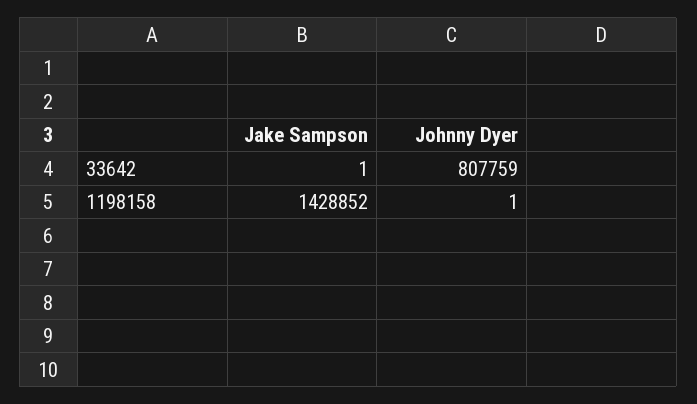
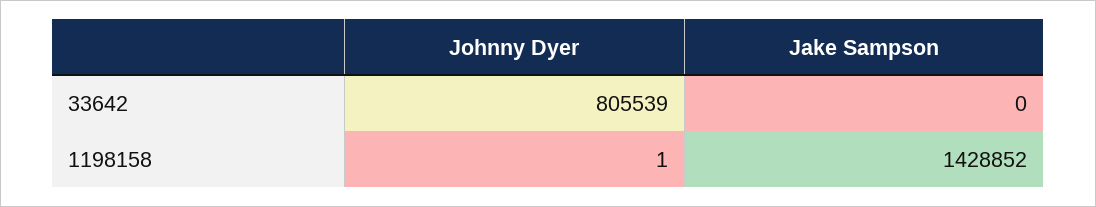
  {
    "Jake Sampson": {
-     "33642": 1,
+     "33642": 0,
      "1198158": 1428852
    },
    "Johnny Dyer": {
-     "33642": 807759,
+     "33642": 805539,
      "1198158": 1
    }
  }

